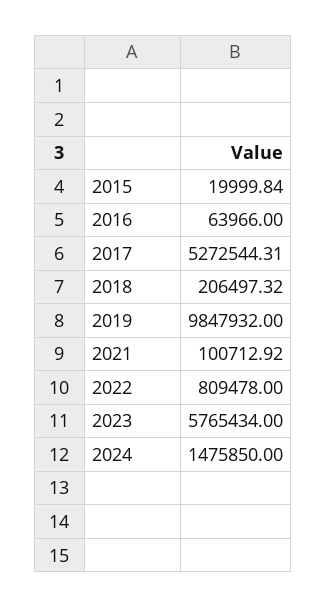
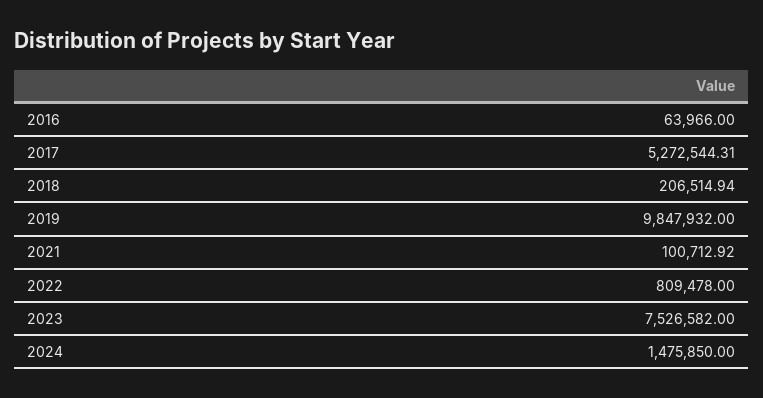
  {
-   "2015": 19999.84,
    "2016": 63966,
    "2017": 5272544.31,
-   "2018": 206497.32,
+   "2018": 206514.94,
    "2019": 9847932,
    "2021": 100712.92,
    "2022": 809478,
-   "2023": 5765434,
+   "2023": 7526582,
    "2024": 1475850
  }

